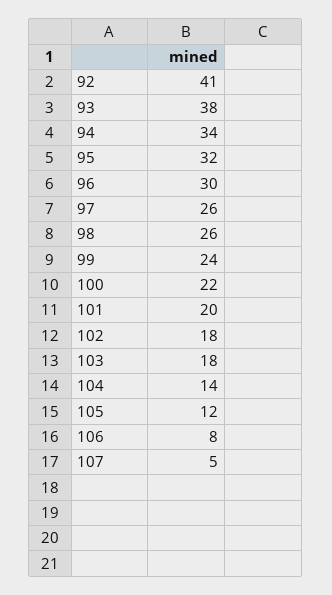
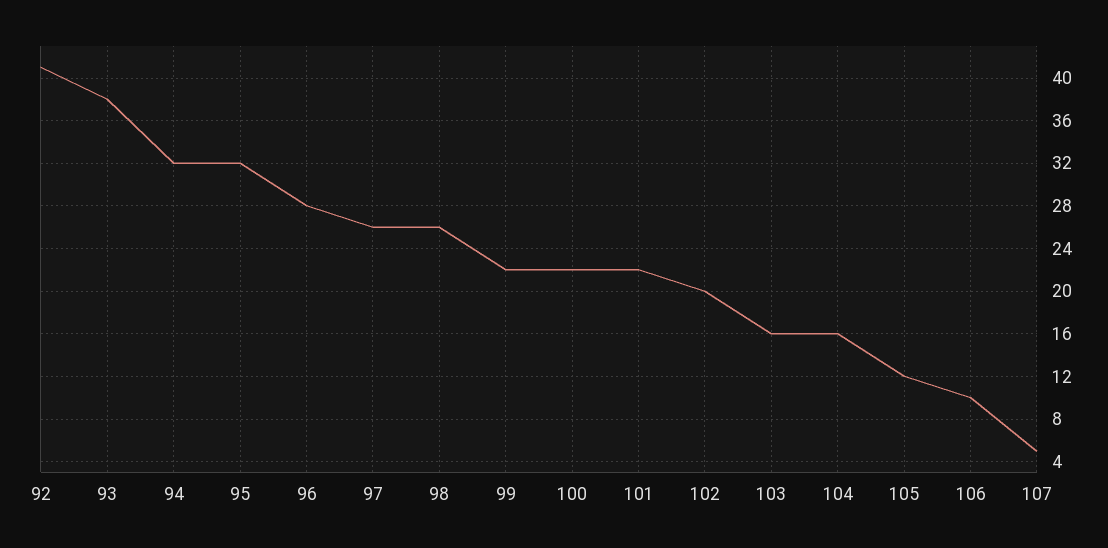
  {
    "92": 41,
    "93": 38,
-   "94": 34,
+   "94": 32,
    "95": 32,
-   "96": 30,
+   "96": 28,
    "97": 26,
    "98": 26,
-   "99": 24,
+   "99": 22,
    "100": 22,
-   "101": 20,
+   "101": 22,
-   "102": 18,
+   "102": 20,
-   "103": 18,
+   "103": 16,
-   "104": 14,
+   "104": 16,
    "105": 12,
-   "106": 8,
+   "106": 10,
    "107": 5
  }

